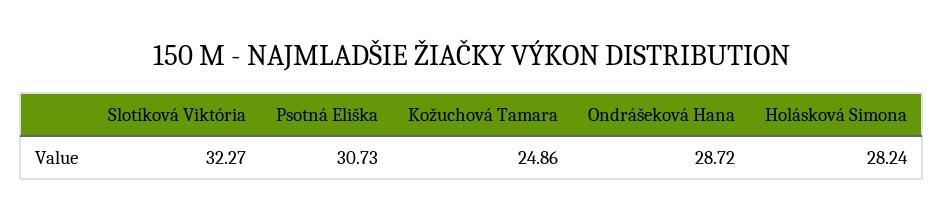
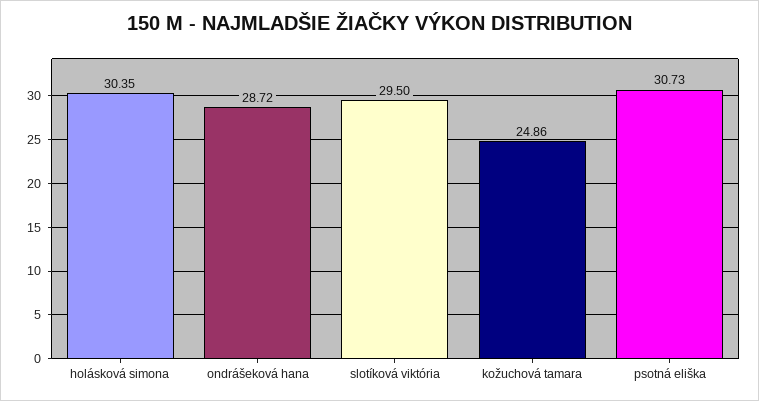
  {
-   "Slotíková Viktória": 32.27,
+   "Slotíková Viktória": 29.5,
    "Psotná Eliška": 30.73,
    "Kožuchová Tamara": 24.86,
    "Ondrášeková Hana": 28.72,
-   "Holásková Simona": 28.24
+   "Holásková Simona": 30.35
  }

